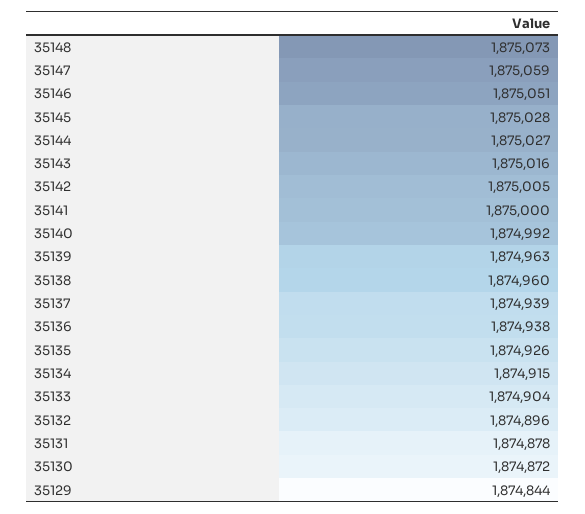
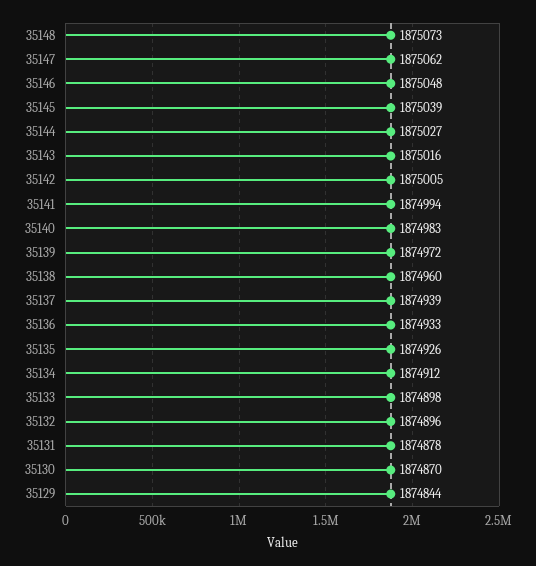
  {
    "35148": 1875073,
-   "35147": 1875059,
+   "35147": 1875062,
-   "35146": 1875051,
+   "35146": 1875048,
-   "35145": 1875028,
+   "35145": 1875039,
    "35144": 1875027,
    "35143": 1875016,
    "35142": 1875005,
-   "35141": 1875000,
+   "35141": 1874994,
-   "35140": 1874992,
+   "35140": 1874983,
-   "35139": 1874963,
+   "35139": 1874972,
    "35138": 1874960,
    "35137": 1874939,
-   "35136": 1874938,
+   "35136": 1874933,
    "35135": 1874926,
-   "35134": 1874915,
+   "35134": 1874912,
-   "35133": 1874904,
+   "35133": 1874898,
    "35132": 1874896,
    "35131": 1874878,
-   "35130": 1874872,
+   "35130": 1874870,
    "35129": 1874844
  }

